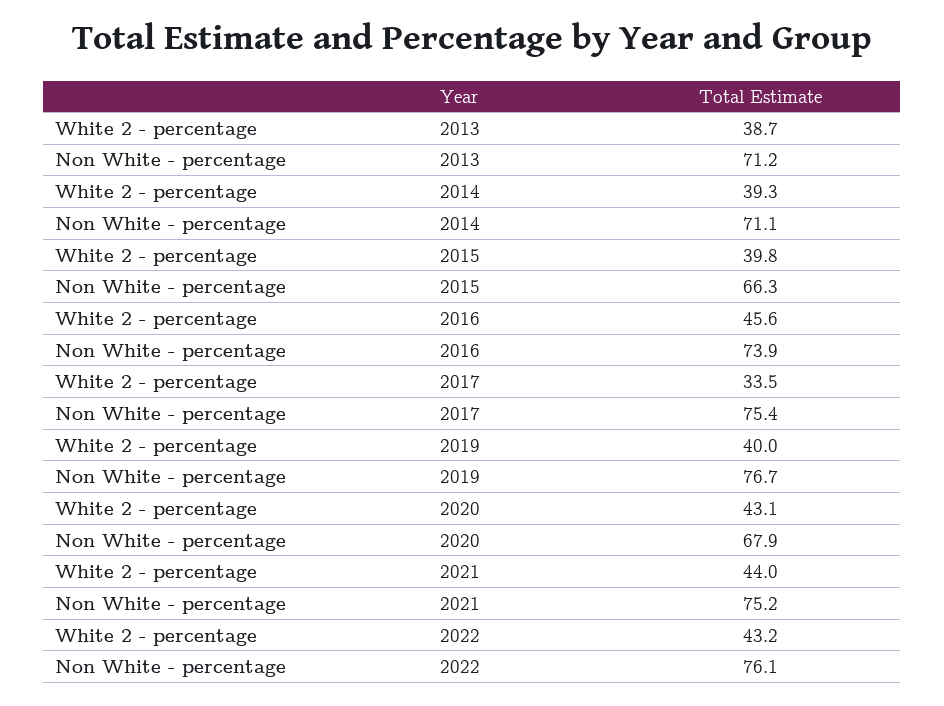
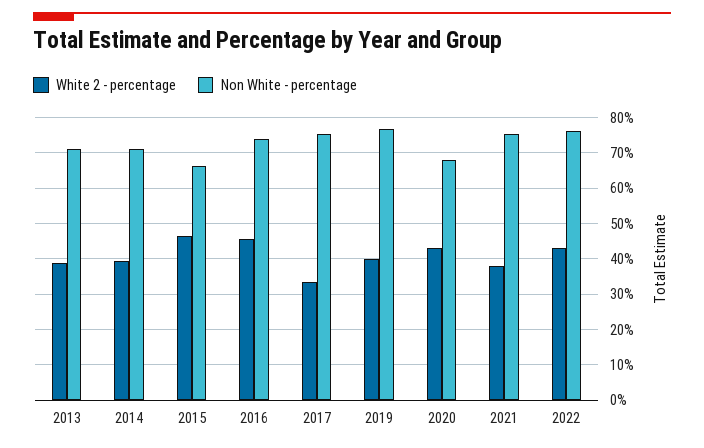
  {
    "White 2 - percentage": {
      "2013": 38.7,
      "2014": 39.3,
-     "2015": 39.8,
+     "2015": 46,
      "2016": 45.6,
      "2017": 33.5,
      "2019": 40,
      "2020": 43.1,
-     "2021": 44,
+     "2021": 38,
      "2022": 43.2
    },
    "Non White - percentage": {
      "2013": 71.2,
      "2014": 71.1,
      "2015": 66.3,
      "2016": 73.9,
      "2017": 75.4,
      "2019": 76.7,
      "2020": 67.9,
      "2021": 75.2,
      "2022": 76.1
    }
  }

